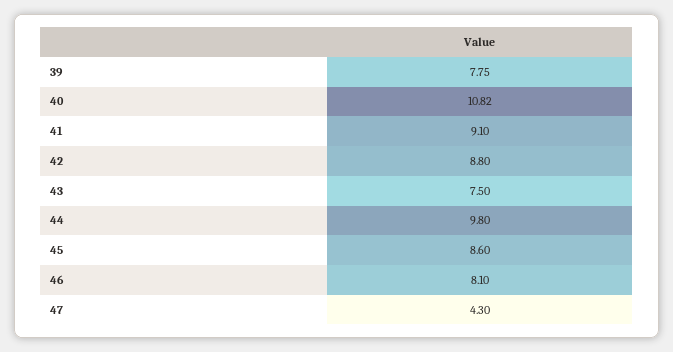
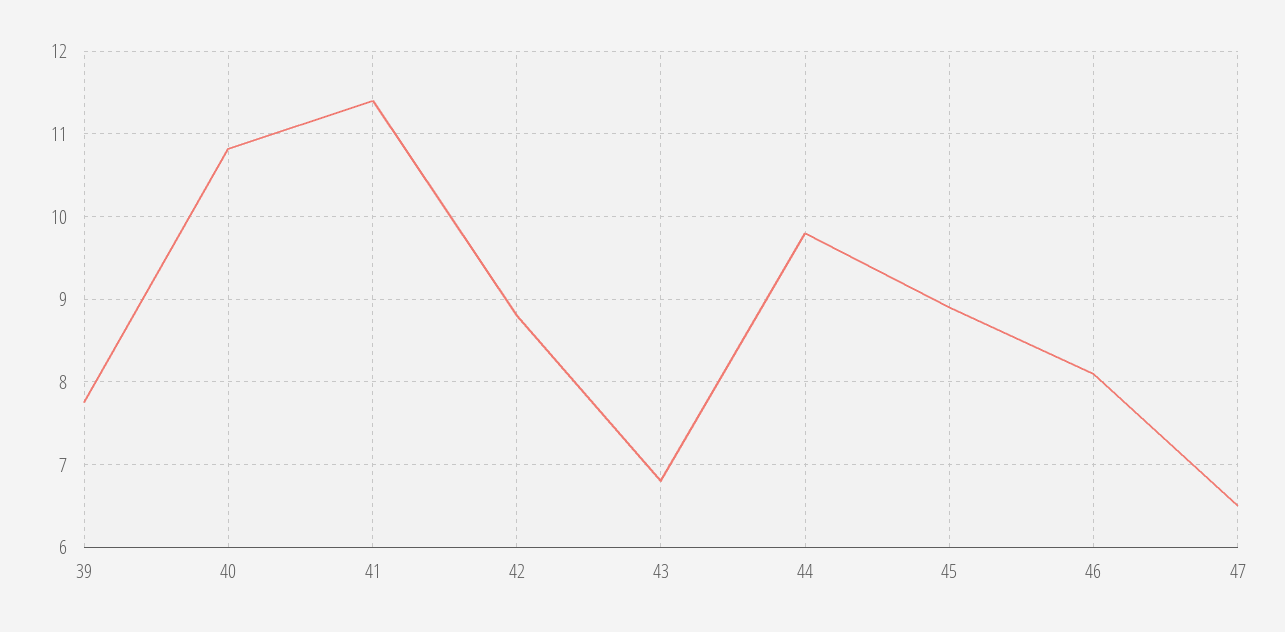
  {
    "39": 7.75,
    "40": 10.82,
-   "41": 9.1,
+   "41": 11.4,
    "42": 8.8,
-   "43": 7.5,
+   "43": 6.8,
    "44": 9.8,
-   "45": 8.6,
+   "45": 8.9,
    "46": 8.1,
-   "47": 4.3
+   "47": 6.5
  }

